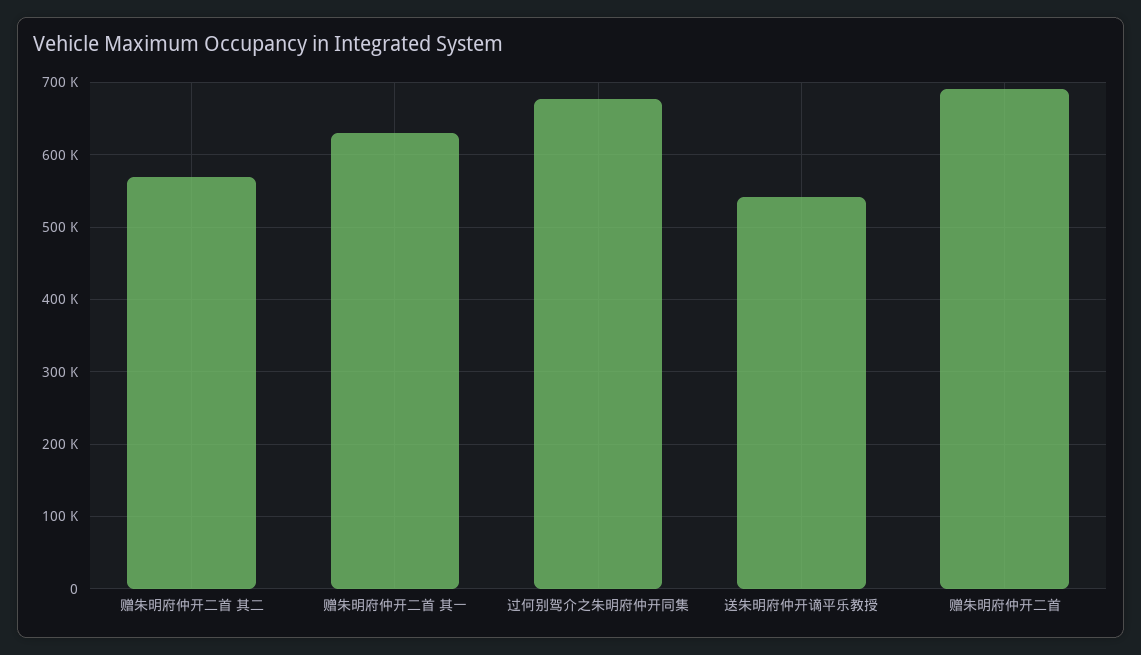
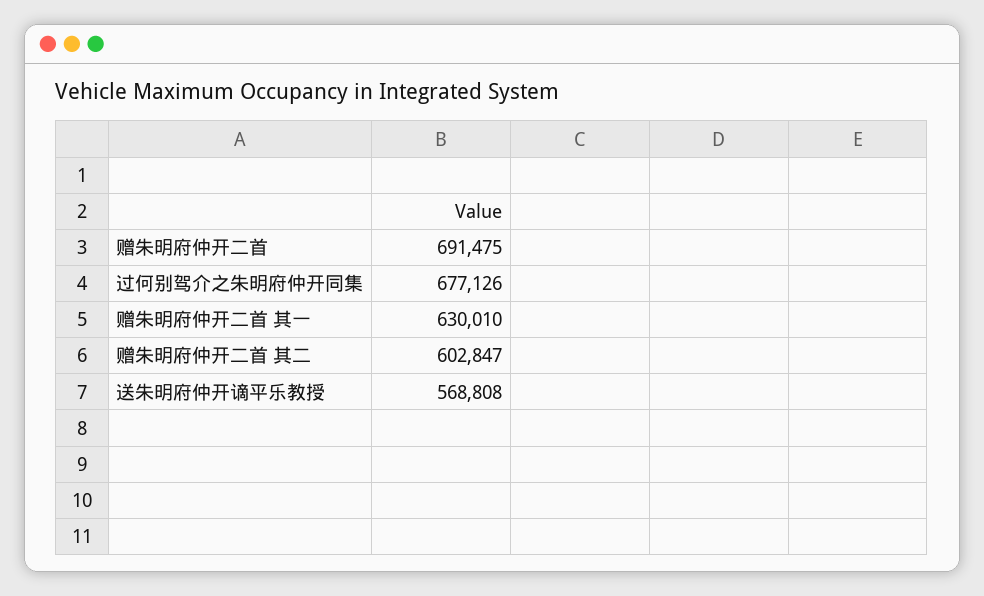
  {
-   "赠朱明府仲开二首 其二": 570000,
+   "赠朱明府仲开二首 其二": 602847,
    "赠朱明府仲开二首 其一": 630010,
    "过何别驾介之朱明府仲开同集": 677126,
-   "送朱明府仲开谪平乐教授": 540000,
+   "送朱明府仲开谪平乐教授": 568808,
    "赠朱明府仲开二首": 691475
  }

